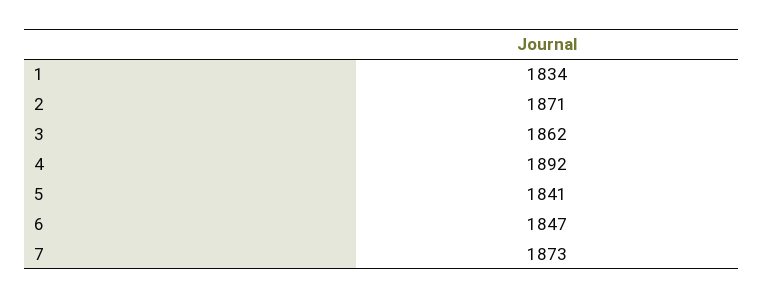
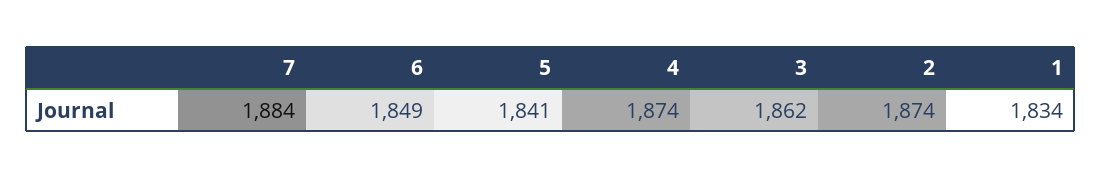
  {
    "1": 1834,
-   "2": 1871,
+   "2": 1874,
    "3": 1862,
-   "4": 1892,
+   "4": 1874,
    "5": 1841,
-   "6": 1847,
+   "6": 1849,
-   "7": 1873
+   "7": 1884
  }

